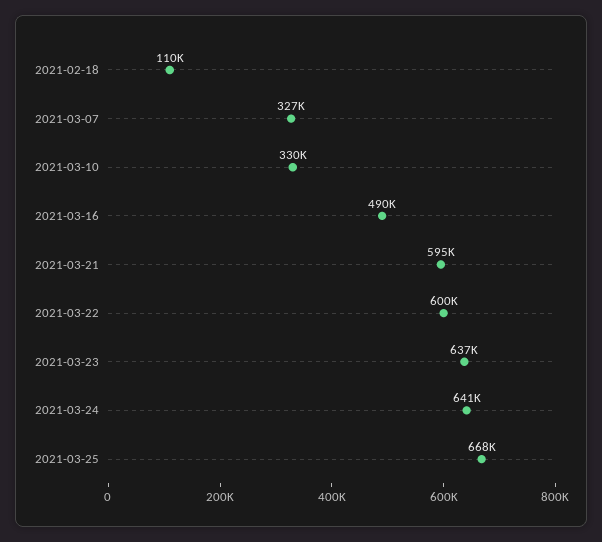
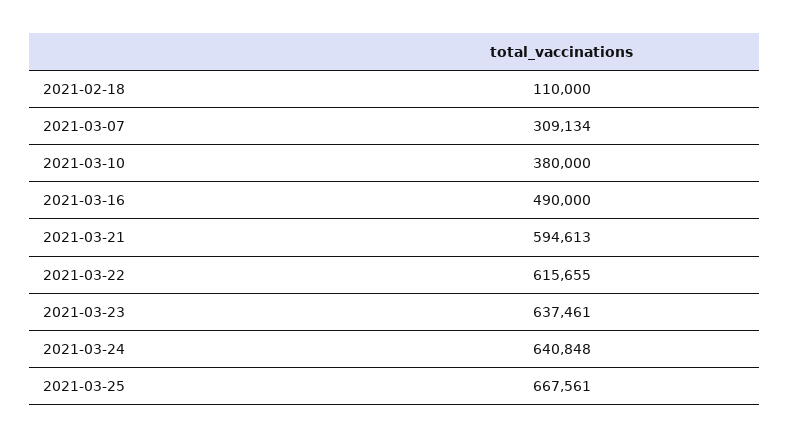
  {
    "2021-02-18": 110000,
-   "2021-03-07": 327000,
+   "2021-03-07": 309134,
-   "2021-03-10": 330000,
+   "2021-03-10": 380000,
    "2021-03-16": 490000,
    "2021-03-21": 594613,
-   "2021-03-22": 600000,
+   "2021-03-22": 615655,
    "2021-03-23": 637461,
    "2021-03-24": 640848,
    "2021-03-25": 667561
  }

